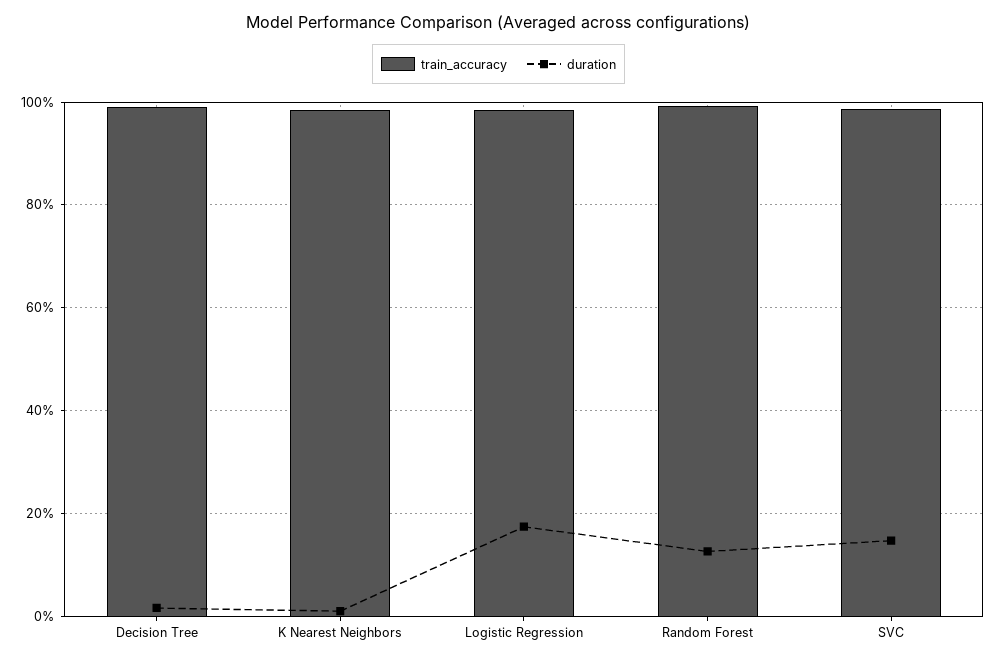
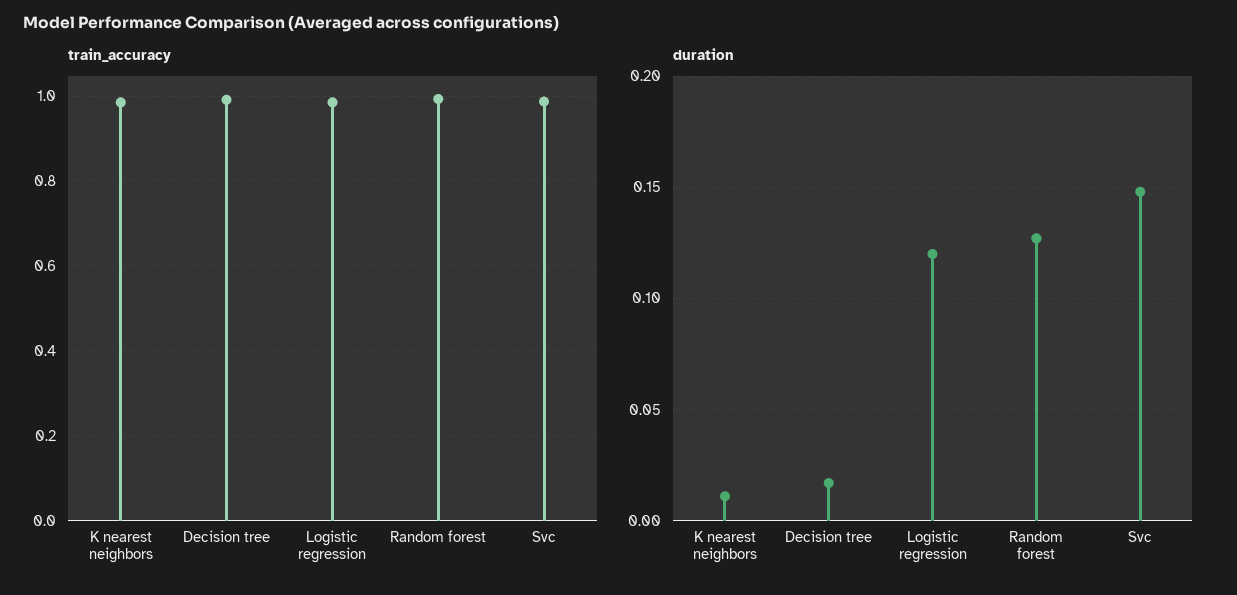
  {
    "train_accuracy": {
      "Decision Tree": 1,
      "K Nearest Neighbors": 0.98,
      "Logistic Regression": 0.98,
      "Random Forest": 1,
      "SVC": 0.98
    },
    "duration": {
      "Decision Tree": 0.015,
      "K Nearest Neighbors": 0.01,
-     "Logistic Regression": 0.18,
+     "Logistic Regression": 0.12,
      "Random Forest": 0.125,
      "SVC": 0.15
    }
  }

